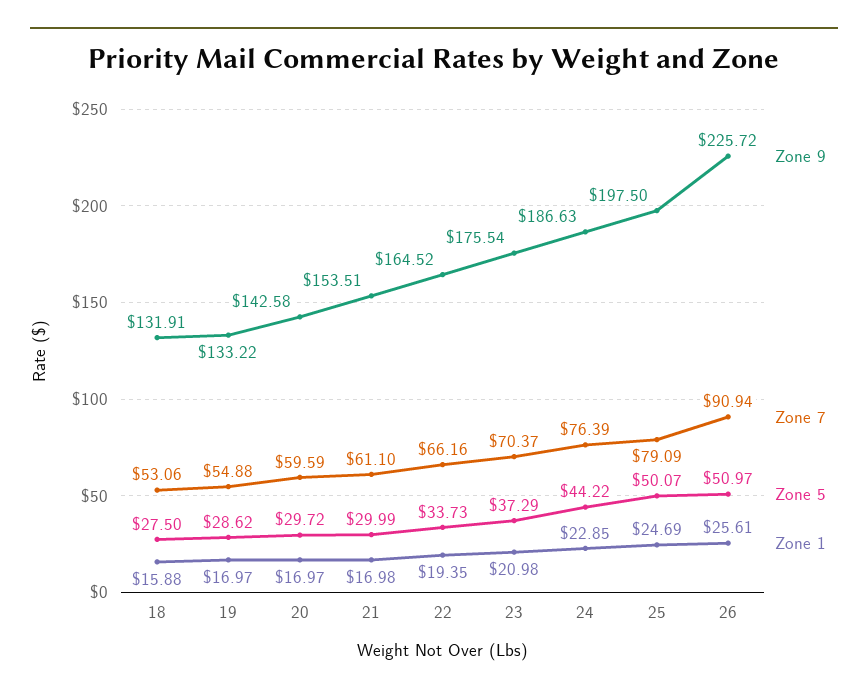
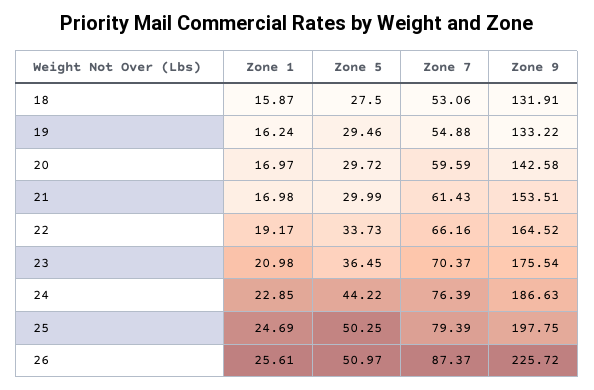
  {
    "Zone 9": {
      "18": 131.91,
      "19": 133.22,
      "20": 142.58,
      "21": 153.51,
      "22": 164.52,
      "23": 175.54,
      "24": 186.63,
-     "25": 197.5,
+     "25": 197.75,
      "26": 225.72
    },
    "Zone 7": {
      "18": 53.06,
      "19": 54.88,
      "20": 59.59,
-     "21": 61.1,
+     "21": 61.43,
      "22": 66.16,
      "23": 70.37,
      "24": 76.39,
-     "25": 79.09,
+     "25": 79.39,
-     "26": 90.94
+     "26": 87.37
    },
    "Zone 5": {
      "18": 27.5,
-     "19": 28.62,
+     "19": 29.46,
      "20": 29.72,
      "21": 29.99,
      "22": 33.73,
-     "23": 37.29,
+     "23": 36.45,
      "24": 44.22,
-     "25": 50.07,
+     "25": 50.25,
      "26": 50.97
    },
    "Zone 1": {
-     "18": 15.88,
+     "18": 15.87,
-     "19": 16.97,
+     "19": 16.24,
      "20": 16.97,
      "21": 16.98,
-     "22": 19.35,
+     "22": 19.17,
      "23": 20.98,
      "24": 22.85,
      "25": 24.69,
      "26": 25.61
    }
  }

